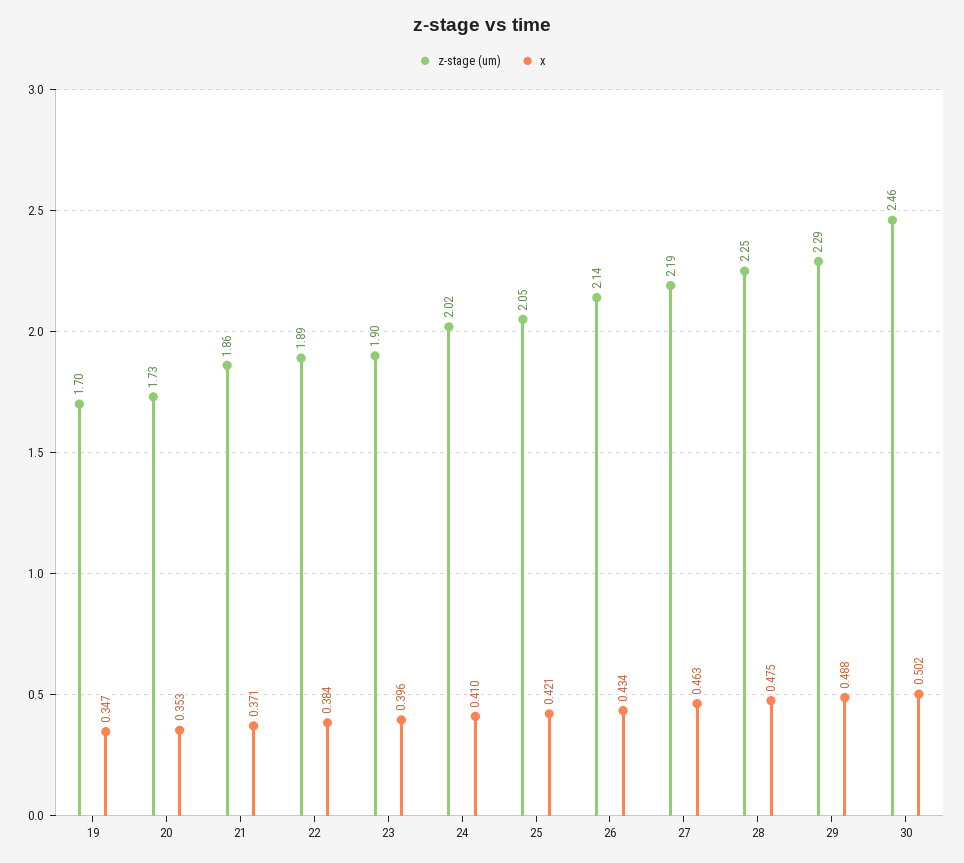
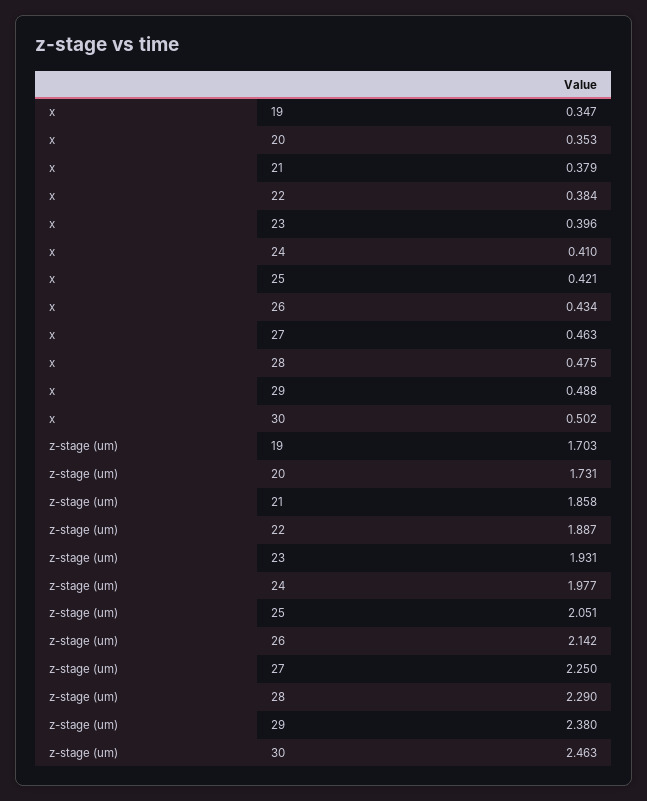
  {
    "z-stage (um)": {
      "19": 1.703,
      "20": 1.731,
      "21": 1.858,
      "22": 1.887,
-     "23": 1.9,
+     "23": 1.931,
-     "24": 2.02,
+     "24": 1.977,
      "25": 2.051,
      "26": 2.142,
-     "27": 2.19,
+     "27": 2.25,
-     "28": 2.25,
+     "28": 2.29,
-     "29": 2.29,
+     "29": 2.38,
      "30": 2.463
    },
    "x": {
      "19": 0.347,
      "20": 0.353,
-     "21": 0.371,
+     "21": 0.379,
      "22": 0.384,
      "23": 0.396,
      "24": 0.41,
      "25": 0.421,
      "26": 0.434,
      "27": 0.463,
      "28": 0.475,
      "29": 0.488,
      "30": 0.502
    }
  }

